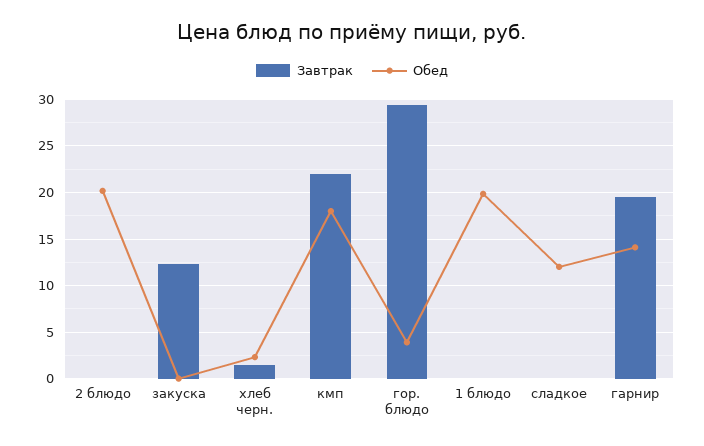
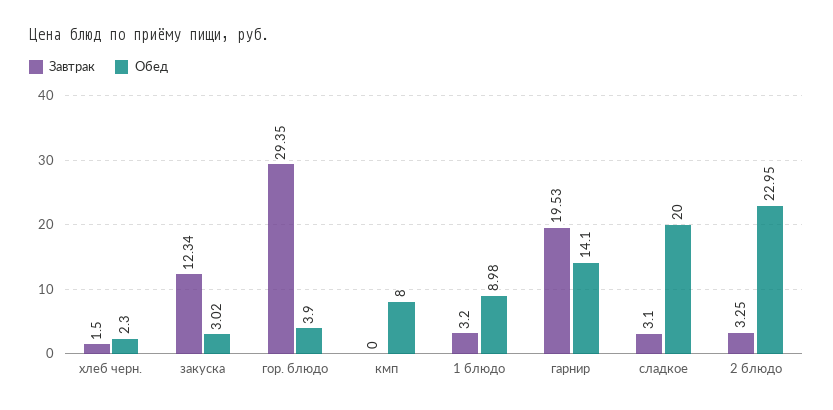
  {
    "Завтрак": {
-     "2 блюдо": 0,
+     "2 блюдо": 3.25,
      "закуска": 12.34,
      "хлеб черн.": 1.5,
-     "кмп": 22,
+     "кмп": 0,
      "гор. блюдо": 29.35,
-     "1 блюдо": 0,
+     "1 блюдо": 3.2,
-     "сладкое": 0,
+     "сладкое": 3.1,
      "гарнир": 19.53
    },
    "Обед": {
-     "2 блюдо": 20,
+     "2 блюдо": 22.95,
-     "закуска": 0,
+     "закуска": 3.02,
      "хлеб черн.": 2.3,
-     "кмп": 18,
+     "кмп": 8,
      "гор. блюдо": 3.9,
-     "1 блюдо": 20,
+     "1 блюдо": 8.98,
-     "сладкое": 12,
+     "сладкое": 20,
      "гарнир": 14.1
    }
  }

